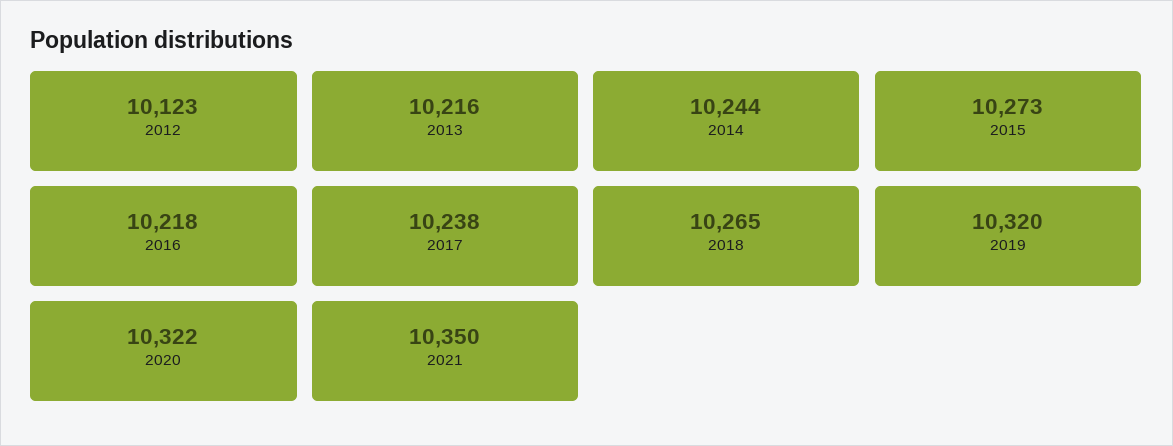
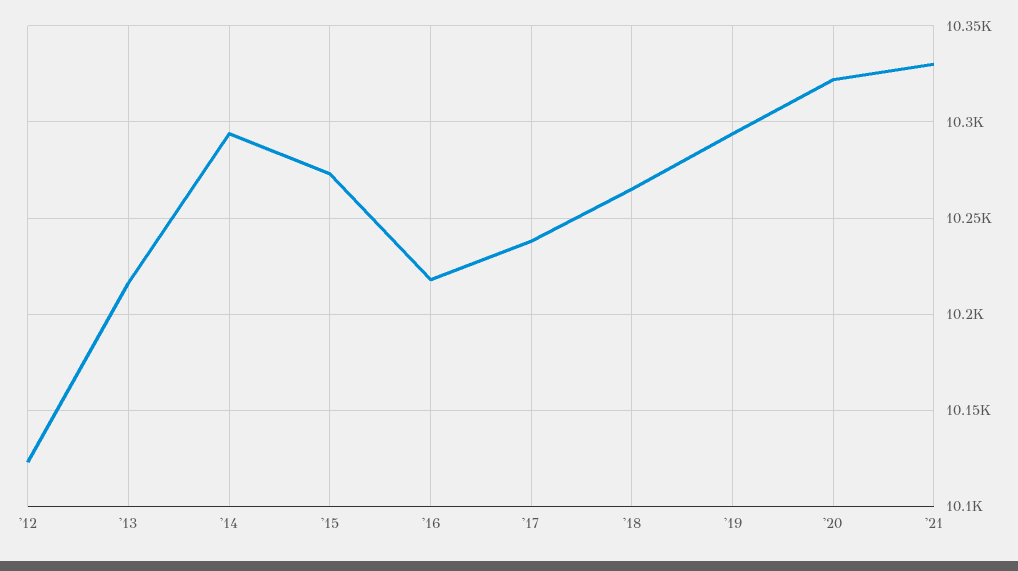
  {
    "2012": 10123,
    "2013": 10216,
-   "2014": 10244,
+   "2014": 10295,
    "2015": 10273,
    "2016": 10218,
    "2017": 10238,
    "2018": 10265,
-   "2019": 10320,
+   "2019": 10295,
    "2020": 10322,
-   "2021": 10350
+   "2021": 10330
  }

